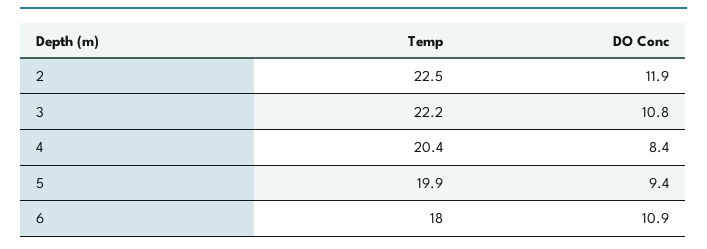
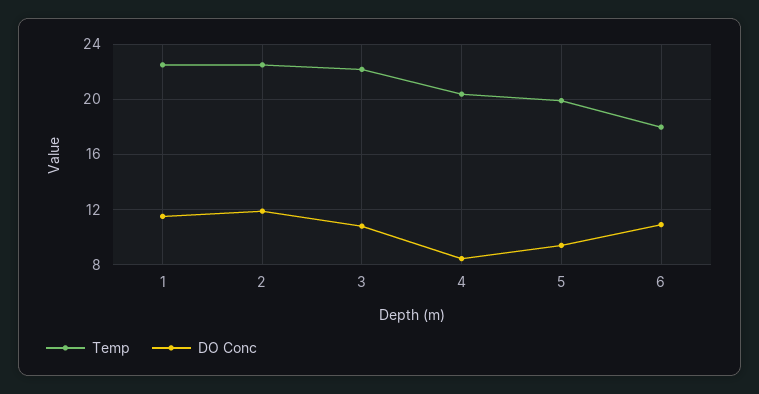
  {
    "Temp": {
      "2": 22.5,
      "3": 22.2,
      "4": 20.4,
      "5": 19.9,
-     "6": 18
+     "6": 18,
+     "1": 22.5
    },
    "DO Conc": {
      "2": 11.9,
      "3": 10.8,
      "4": 8.4,
      "5": 9.4,
-     "6": 10.9
+     "6": 10.9,
+     "1": 11.5
    }
  }

